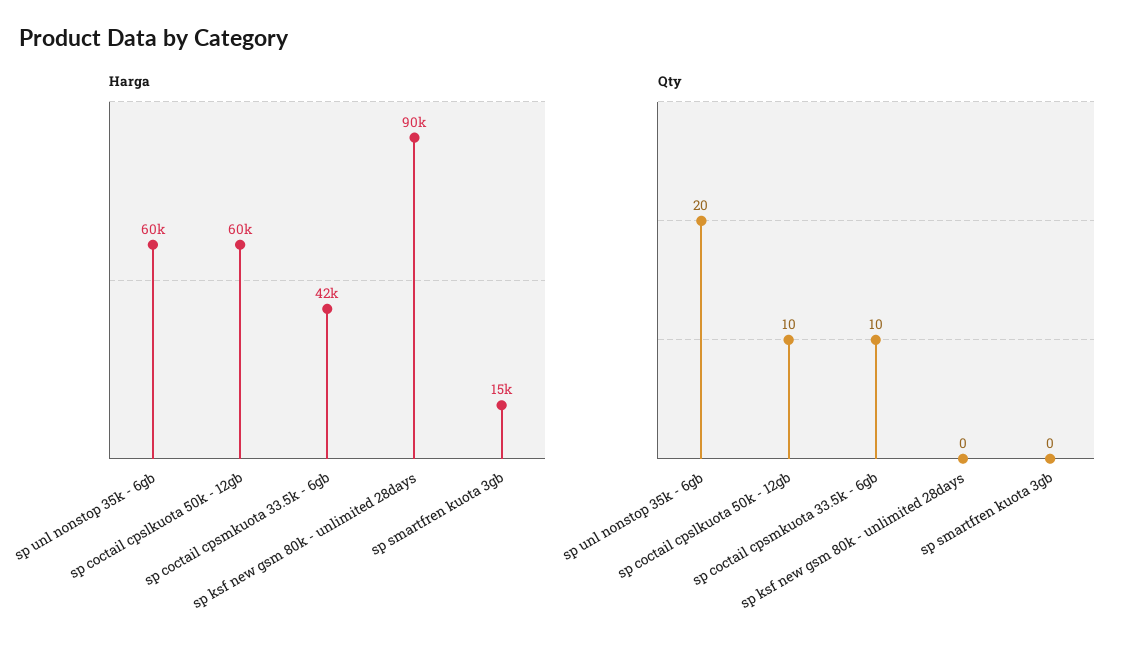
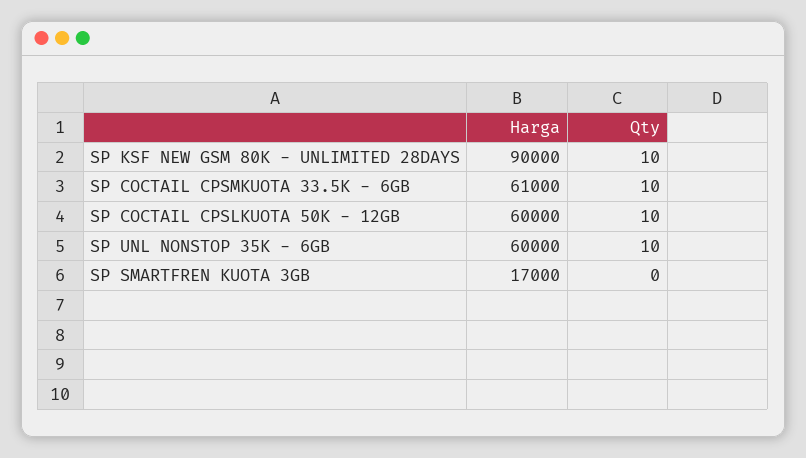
  {
    "Harga": {
      "sp unl nonstop 35k - 6gb": 60000,
      "sp coctail cpslkuota 50k - 12gb": 60000,
-     "sp coctail cpsmkuota 33.5k - 6gb": 42000,
+     "sp coctail cpsmkuota 33.5k - 6gb": 61000,
      "sp ksf new gsm 80k - unlimited 28days": 90000,
-     "sp smartfren kuota 3gb": 15000
+     "sp smartfren kuota 3gb": 17000
    },
    "Qty": {
-     "sp unl nonstop 35k - 6gb": 20,
+     "sp unl nonstop 35k - 6gb": 10,
      "sp coctail cpslkuota 50k - 12gb": 10,
      "sp coctail cpsmkuota 33.5k - 6gb": 10,
-     "sp ksf new gsm 80k - unlimited 28days": 0,
+     "sp ksf new gsm 80k - unlimited 28days": 10,
      "sp smartfren kuota 3gb": 0
    }
  }

